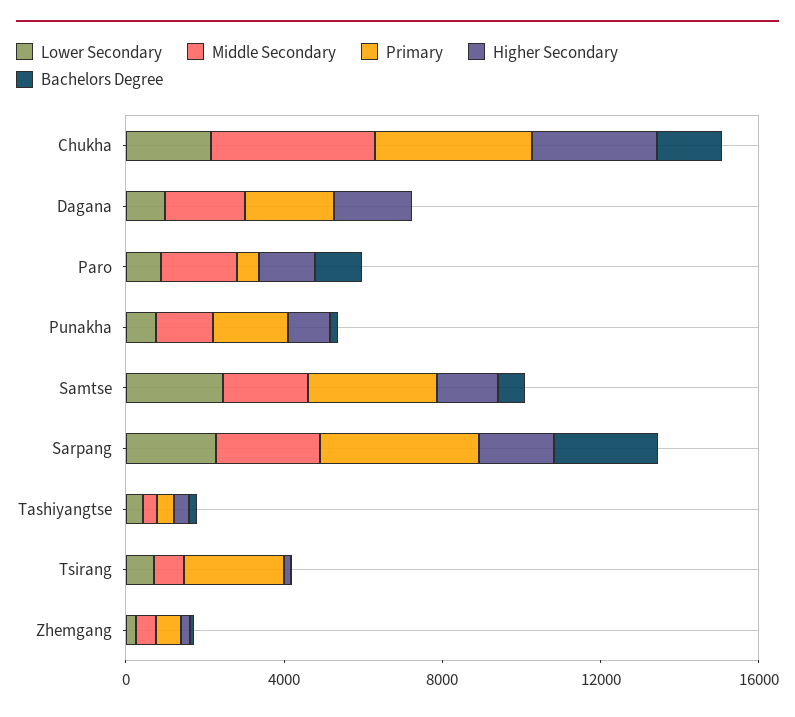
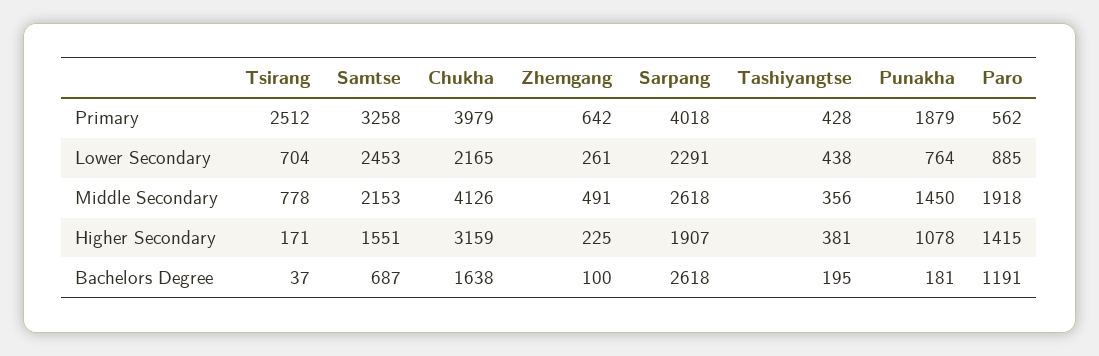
  {
    "Lower Secondary": {
      "Chukha": 2165,
-     "Dagana": 1000,
      "Paro": 885,
      "Punakha": 764,
      "Samtse": 2453,
      "Sarpang": 2291,
      "Tashiyangtse": 438,
      "Tsirang": 704,
      "Zhemgang": 261
    },
    "Middle Secondary": {
      "Chukha": 4126,
-     "Dagana": 2000,
      "Paro": 1918,
      "Punakha": 1450,
      "Samtse": 2153,
      "Sarpang": 2618,
      "Tashiyangtse": 356,
      "Tsirang": 778,
      "Zhemgang": 491
    },
    "Primary": {
      "Chukha": 3979,
-     "Dagana": 2000,
      "Paro": 562,
      "Punakha": 1879,
      "Samtse": 3258,
      "Sarpang": 4018,
      "Tashiyangtse": 428,
      "Tsirang": 2512,
      "Zhemgang": 642
    },
    "Higher Secondary": {
      "Chukha": 3159,
-     "Dagana": 2000,
      "Paro": 1415,
      "Punakha": 1078,
      "Samtse": 1551,
      "Sarpang": 1907,
      "Tashiyangtse": 381,
      "Tsirang": 171,
      "Zhemgang": 225
    },
    "Bachelors Degree": {
      "Chukha": 1638,
-     "Dagana": 0,
      "Paro": 1191,
      "Punakha": 181,
      "Samtse": 687,
      "Sarpang": 2618,
      "Tashiyangtse": 195,
      "Tsirang": 37,
      "Zhemgang": 100
    }
  }

